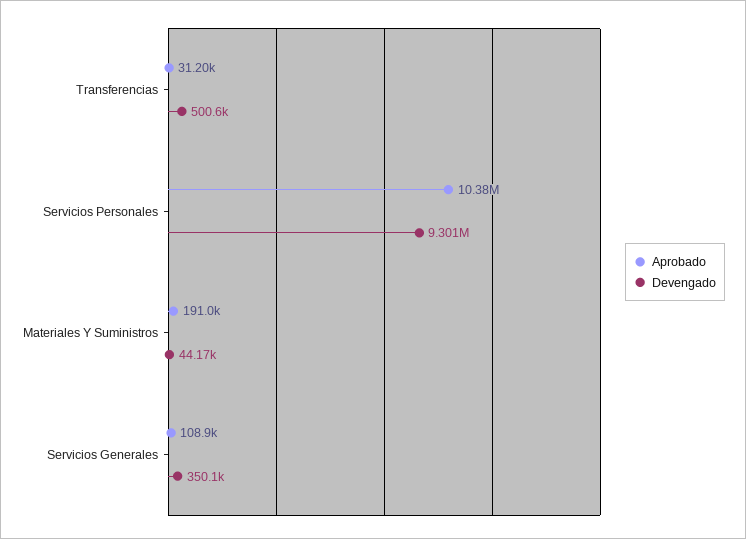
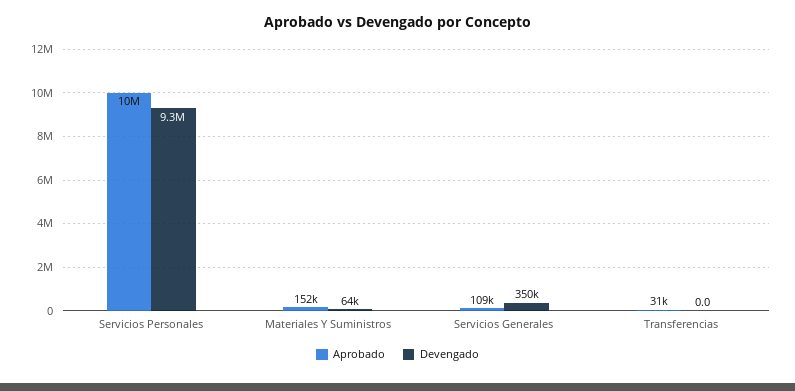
  {
    "Aprobado": {
      "Transferencias": 31200,
      "Servicios Personales": 10380000,
-     "Materiales Y Suministros": 191000,
+     "Materiales Y Suministros": 152000,
      "Servicios Generales": 108900
    },
    "Devengado": {
-     "Transferencias": 500600,
+     "Transferencias": 0,
      "Servicios Personales": 9301000,
-     "Materiales Y Suministros": 44170,
+     "Materiales Y Suministros": 64000,
      "Servicios Generales": 350100
    }
  }

